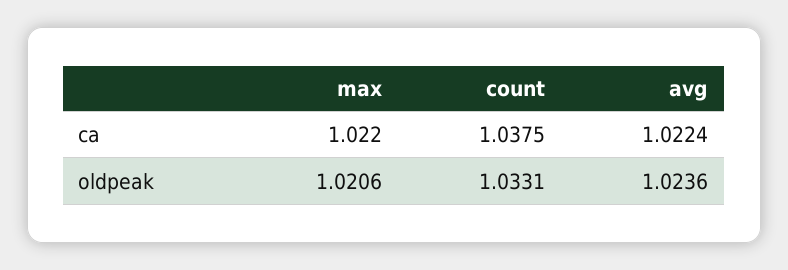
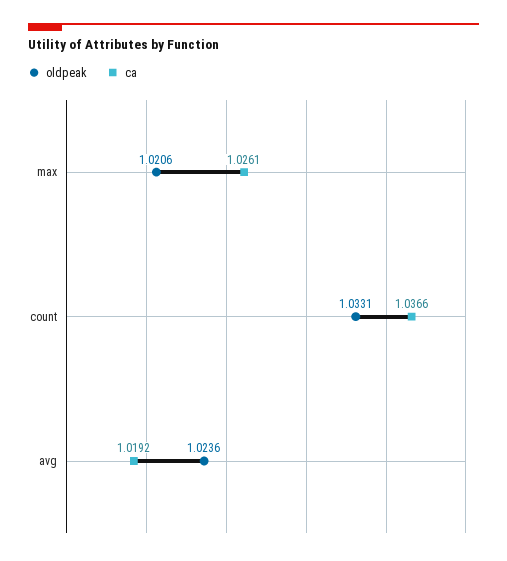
  {
    "ca": {
-     "max": 1.022,
+     "max": 1.0261,
-     "count": 1.0375,
+     "count": 1.0366,
-     "avg": 1.0224
+     "avg": 1.0192
    },
    "oldpeak": {
      "max": 1.0206,
      "count": 1.0331,
      "avg": 1.0236
    }
  }

